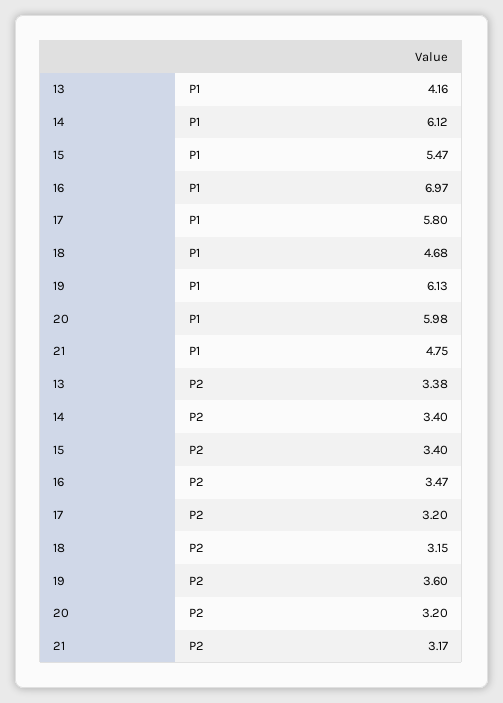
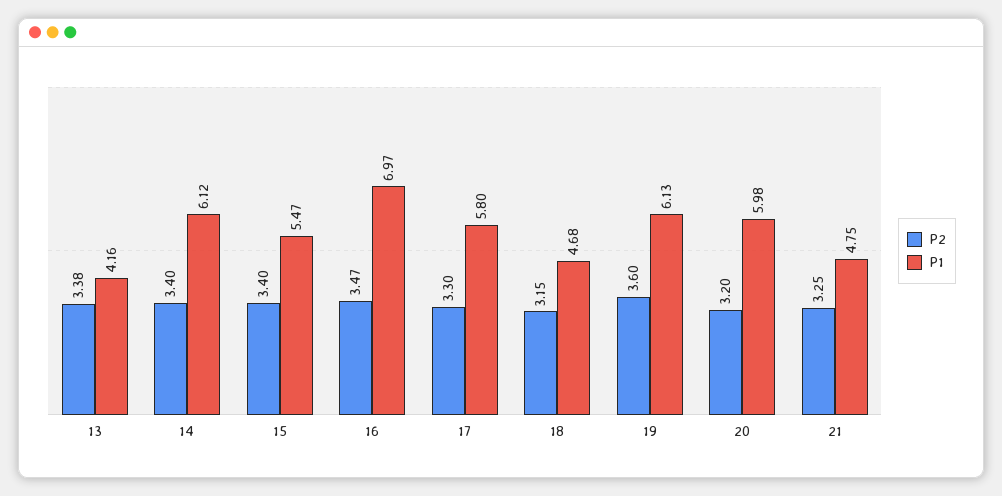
  {
    "P1": {
      "13": 4.16,
      "14": 6.12,
      "15": 5.47,
      "16": 6.97,
      "17": 5.8,
      "18": 4.68,
      "19": 6.13,
      "20": 5.98,
      "21": 4.75
    },
    "P2": {
      "13": 3.38,
      "14": 3.4,
      "15": 3.4,
      "16": 3.47,
-     "17": 3.2,
+     "17": 3.3,
      "18": 3.15,
      "19": 3.6,
      "20": 3.2,
-     "21": 3.17
+     "21": 3.25
    }
  }

